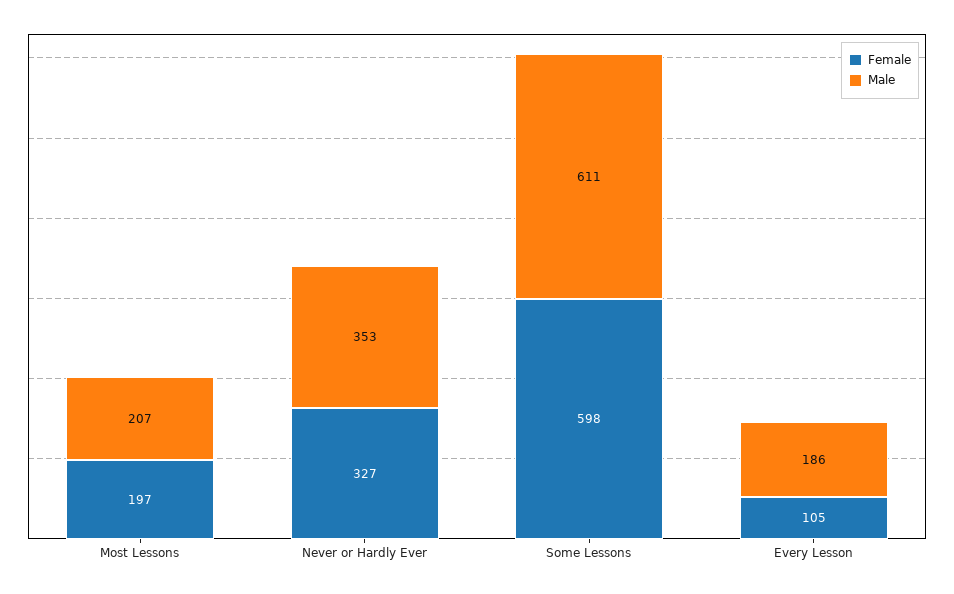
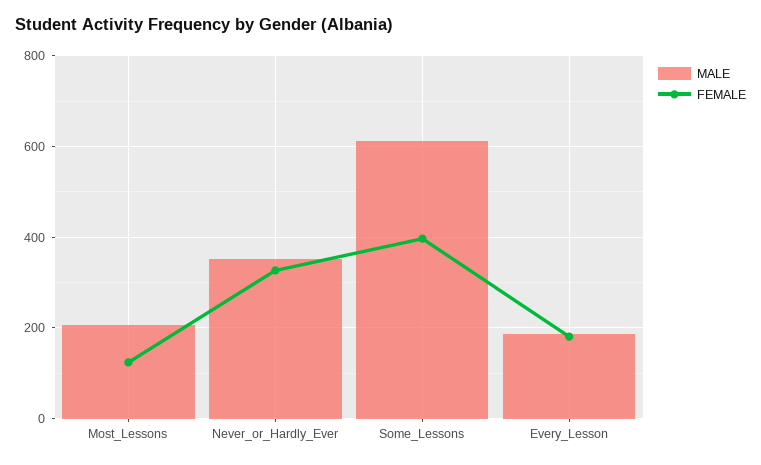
  {
    "Female": {
-     "Most Lessons": 197,
+     "Most Lessons": 120,
      "Never or Hardly Ever": 327,
-     "Some Lessons": 598,
+     "Some Lessons": 400,
-     "Every Lesson": 105
+     "Every Lesson": 180
    },
    "Male": {
      "Most Lessons": 207,
      "Never or Hardly Ever": 353,
      "Some Lessons": 611,
      "Every Lesson": 186
    }
  }

